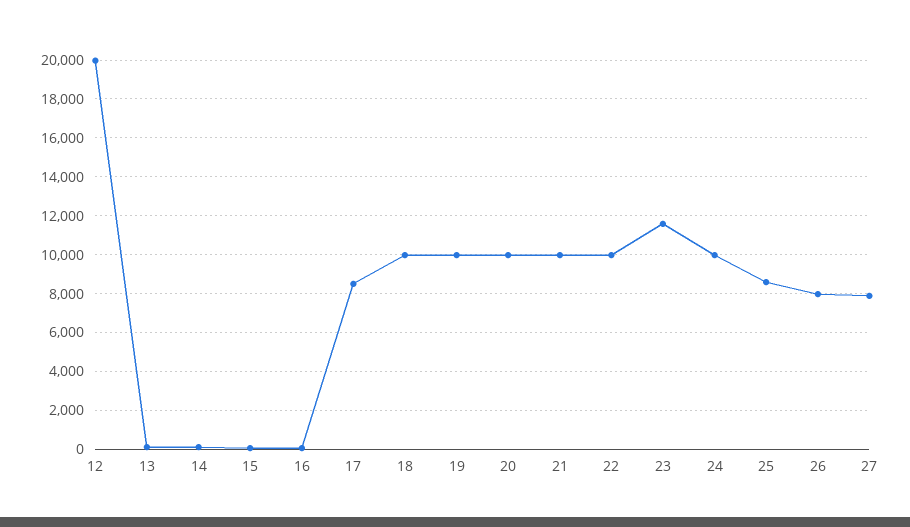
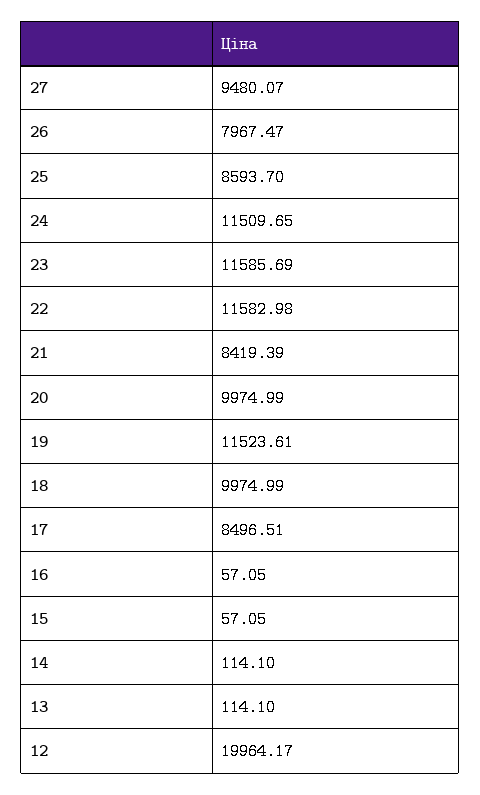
  {
    "12": 19964.17,
    "13": 114.1,
    "14": 114.1,
    "15": 57.05,
    "16": 57.05,
    "17": 8496.51,
    "18": 9974.99,
-   "19": 10000,
+   "19": 11523.61,
    "20": 9974.99,
-   "21": 10000,
+   "21": 8419.39,
-   "22": 10000,
+   "22": 11582.98,
    "23": 11585.69,
-   "24": 10000,
+   "24": 11509.65,
    "25": 8593.7,
    "26": 7967.47,
-   "27": 8000
+   "27": 9480.07
  }

